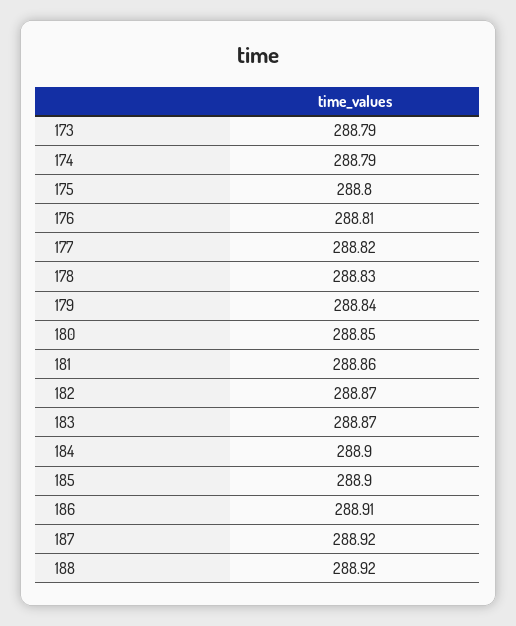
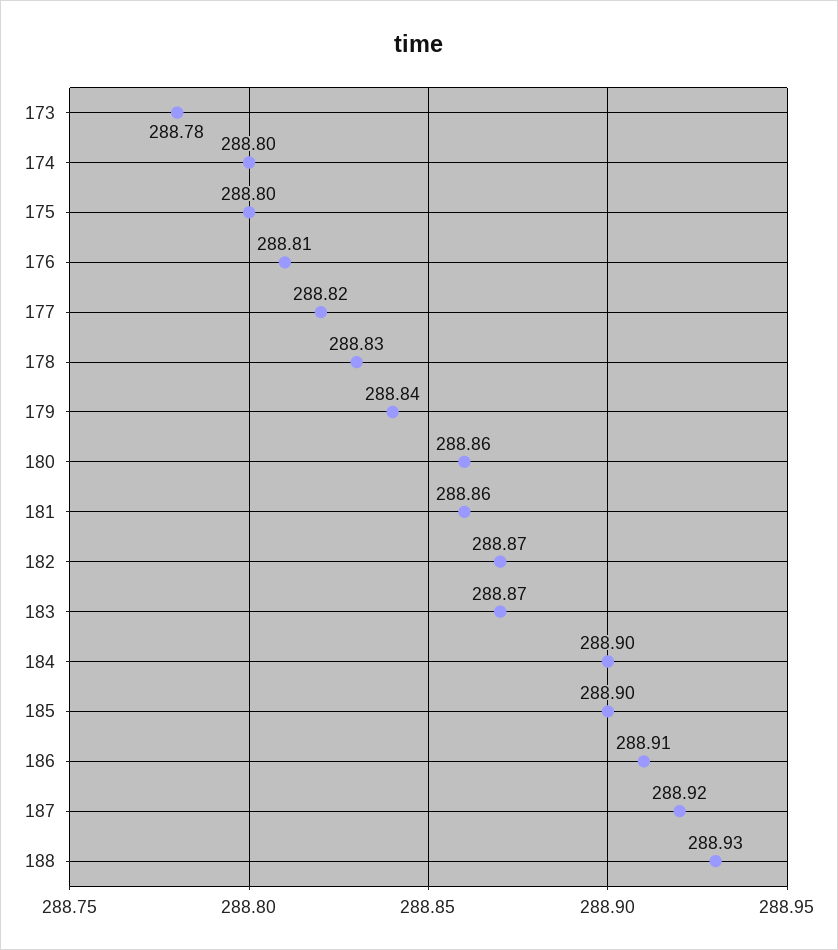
  {
-   "173": 288.79,
+   "173": 288.78,
-   "174": 288.79,
+   "174": 288.8,
    "175": 288.8,
    "176": 288.81,
    "177": 288.82,
    "178": 288.83,
    "179": 288.84,
-   "180": 288.85,
+   "180": 288.86,
    "181": 288.86,
    "182": 288.87,
    "183": 288.87,
    "184": 288.9,
    "185": 288.9,
    "186": 288.91,
    "187": 288.92,
-   "188": 288.92
+   "188": 288.93
  }

